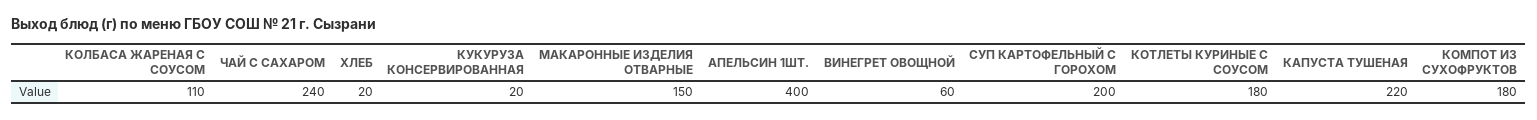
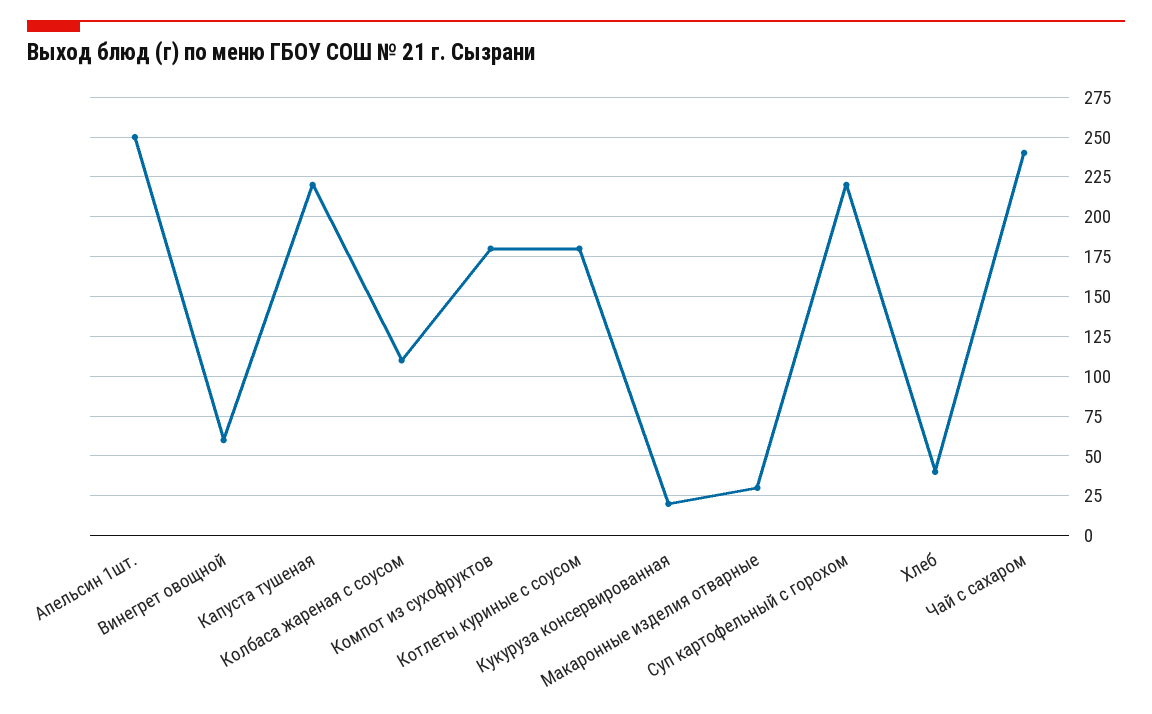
  {
    "КОЛБАСА ЖАРЕНАЯ С СОУСОМ": 110,
    "ЧАЙ С САХАРОМ": 240,
-   "ХЛЕБ": 20,
+   "ХЛЕБ": 40,
    "КУКУРУЗА КОНСЕРВИРОВАННАЯ": 20,
-   "МАКАРОННЫЕ ИЗДЕЛИЯ ОТВАРНЫЕ": 150,
+   "МАКАРОННЫЕ ИЗДЕЛИЯ ОТВАРНЫЕ": 30,
-   "АПЕЛЬСИН 1ШТ.": 400,
+   "АПЕЛЬСИН 1ШТ.": 250,
    "ВИНЕГРЕТ ОВОЩНОЙ": 60,
-   "СУП КАРТОФЕЛЬНЫЙ С ГОРОХОМ": 200,
+   "СУП КАРТОФЕЛЬНЫЙ С ГОРОХОМ": 220,
    "КОТЛЕТЫ КУРИНЫЕ С СОУСОМ": 180,
    "КАПУСТА ТУШЕНАЯ": 220,
    "КОМПОТ ИЗ СУХОФРУКТОВ": 180
  }

